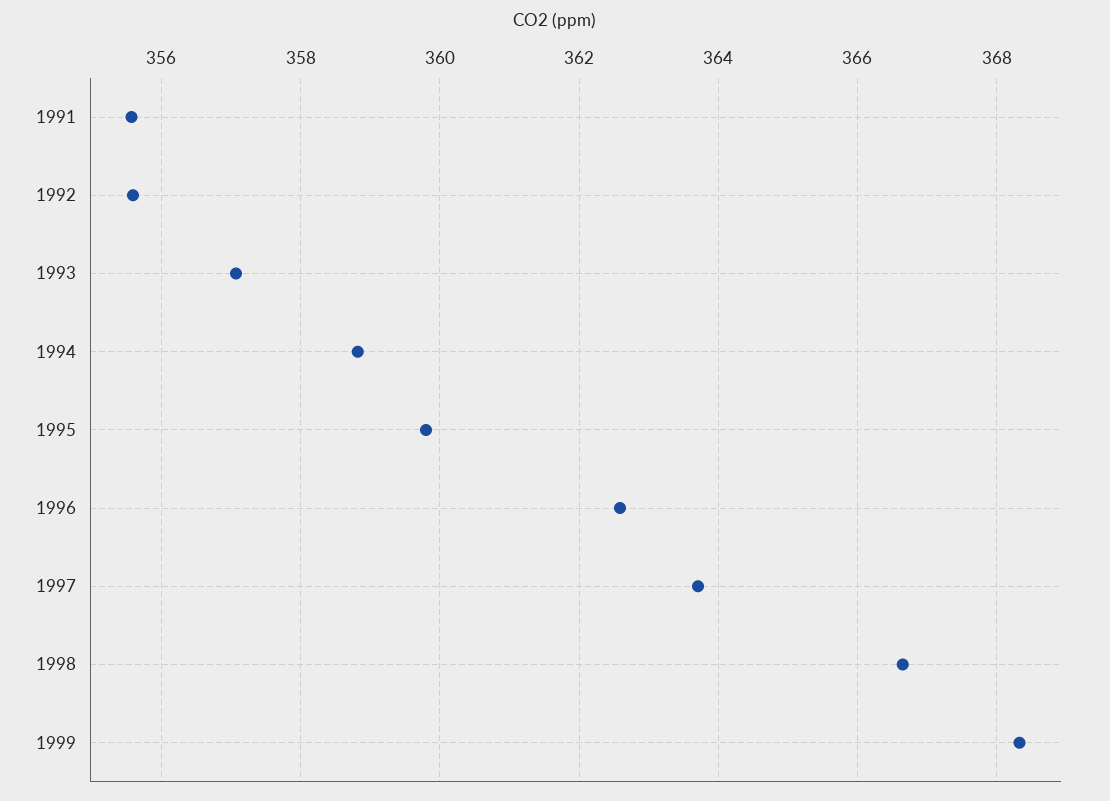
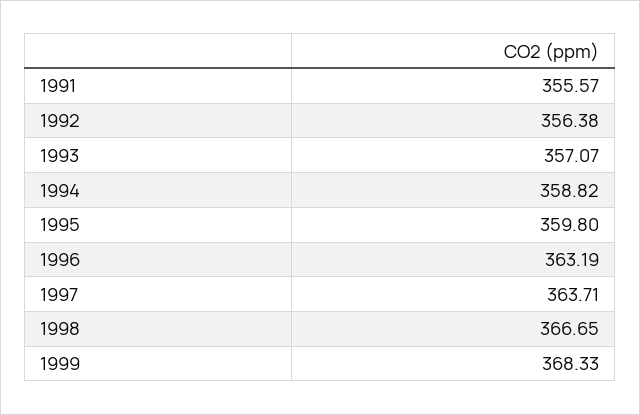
  {
    "1991": 355.57,
-   "1992": 355.6,
+   "1992": 356.38,
    "1993": 357.07,
    "1994": 358.82,
    "1995": 359.8,
-   "1996": 362.6,
+   "1996": 363.19,
    "1997": 363.71,
    "1998": 366.65,
    "1999": 368.33
  }

